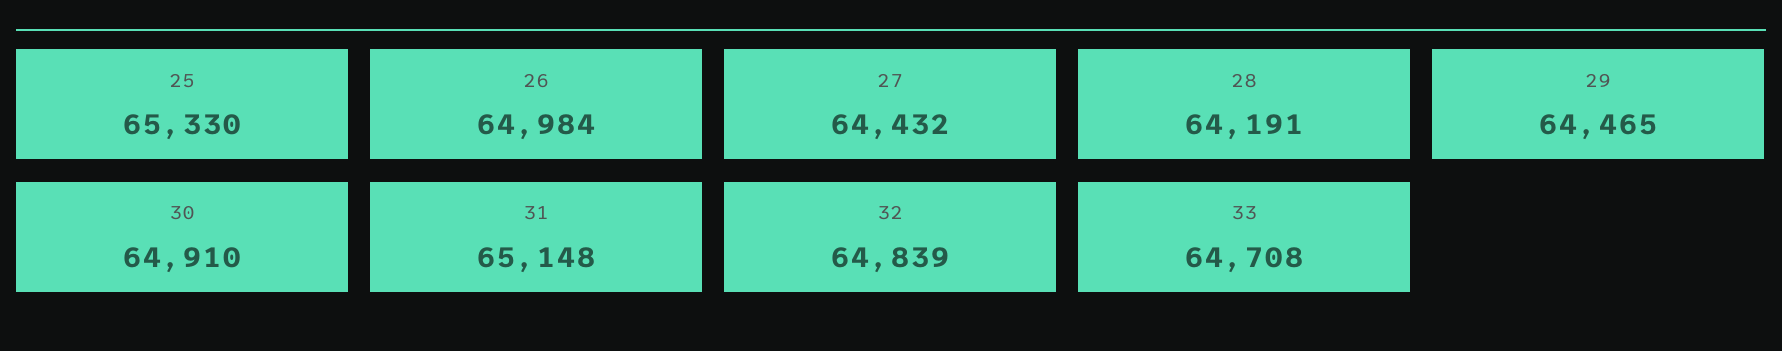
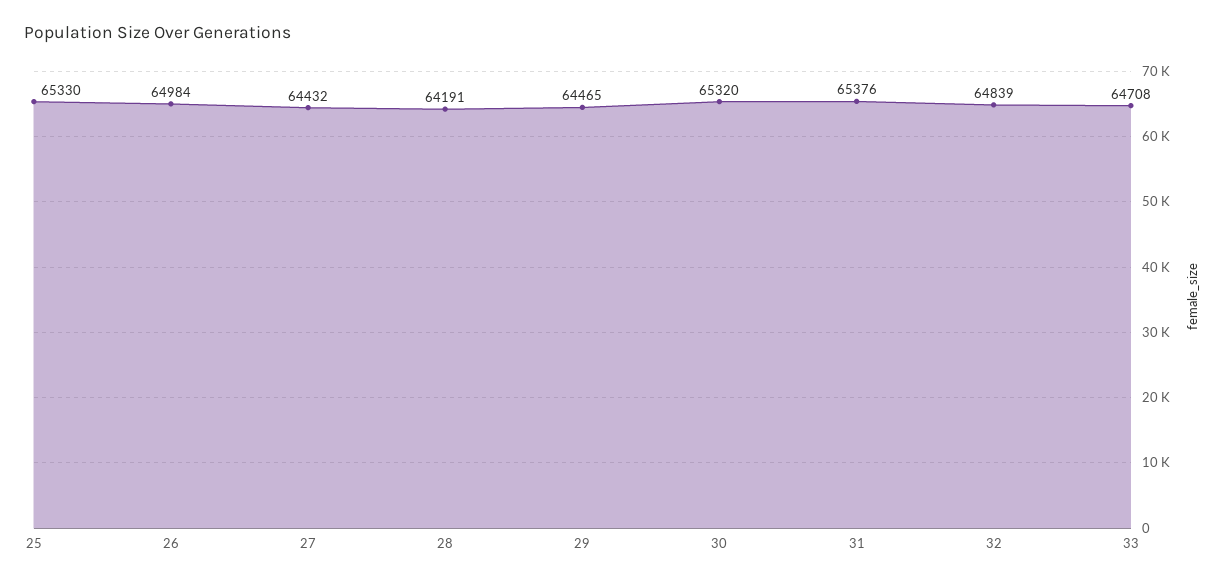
  {
    "25": 65330,
    "26": 64984,
    "27": 64432,
    "28": 64191,
    "29": 64465,
-   "30": 64910,
+   "30": 65320,
-   "31": 65148,
+   "31": 65376,
    "32": 64839,
    "33": 64708
  }

